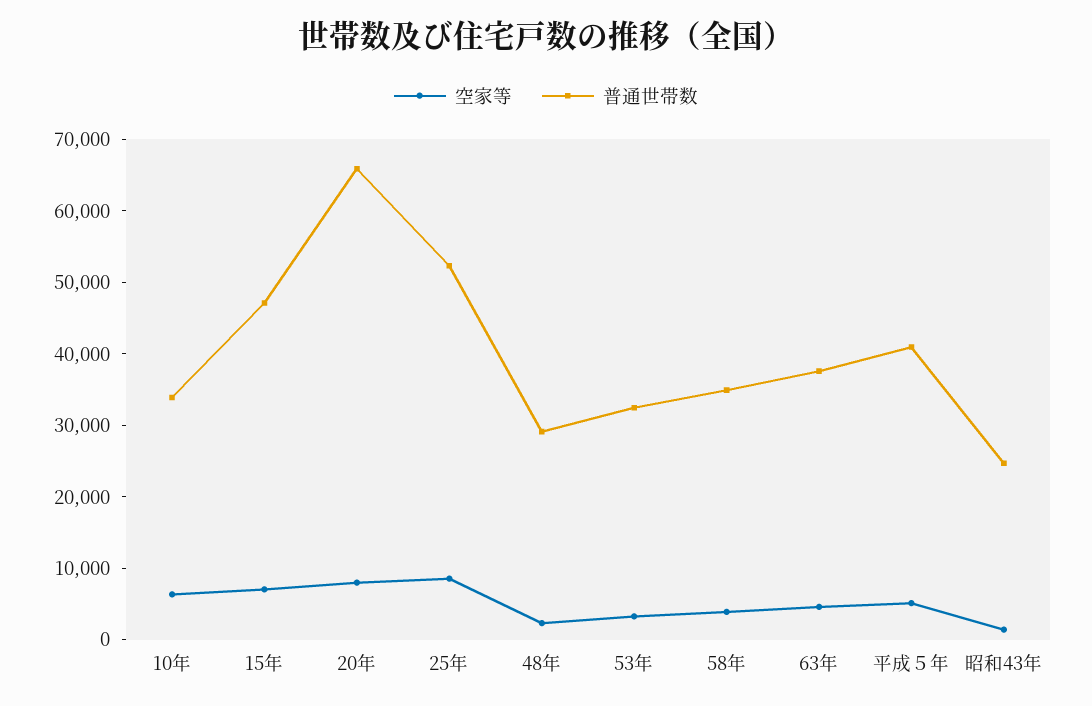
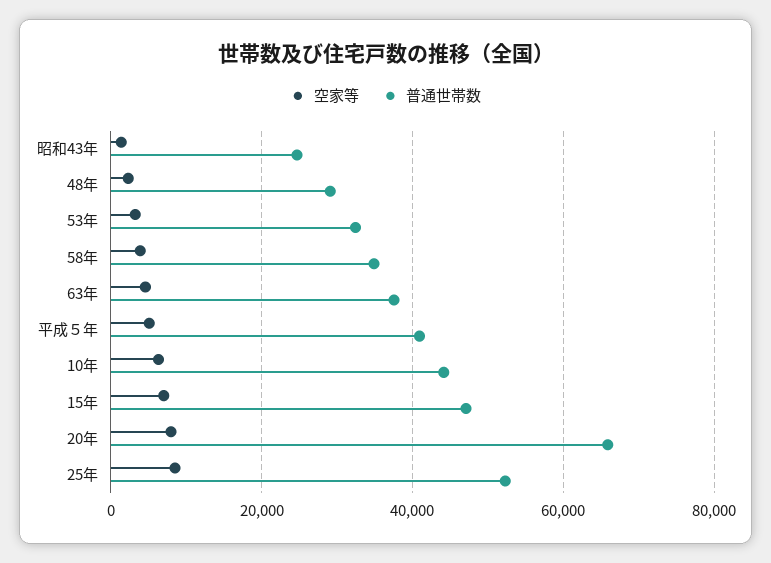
  {
    "空家等": {
      "10年": 6000,
      "15年": 8000,
      "20年": 8000,
      "25年": 8000,
      "48年": 2000,
      "53年": 4000,
      "58年": 4000,
      "63年": 4000,
      "平成５年": 6000,
      "昭和43年": 2000
    },
    "普通世帯数": {
-     "10年": 34000,
+     "10年": 44000,
      "15年": 48000,
      "20年": 66000,
      "25年": 52000,
      "48年": 30000,
      "53年": 32000,
      "58年": 34000,
      "63年": 38000,
      "平成５年": 40000,
      "昭和43年": 24000
    }
  }

